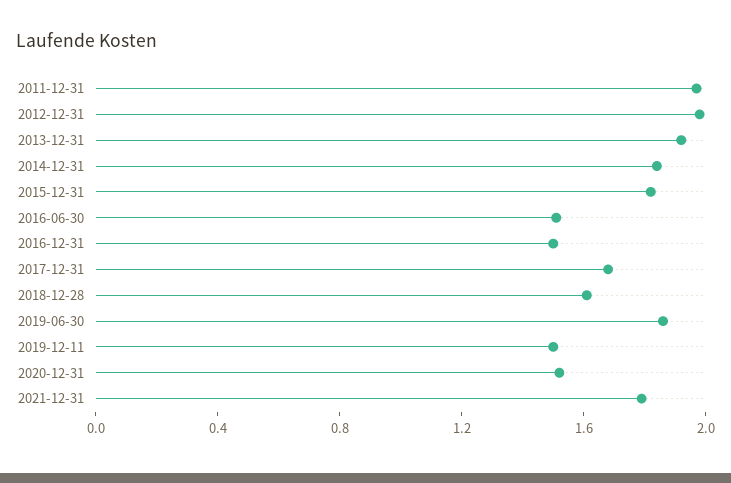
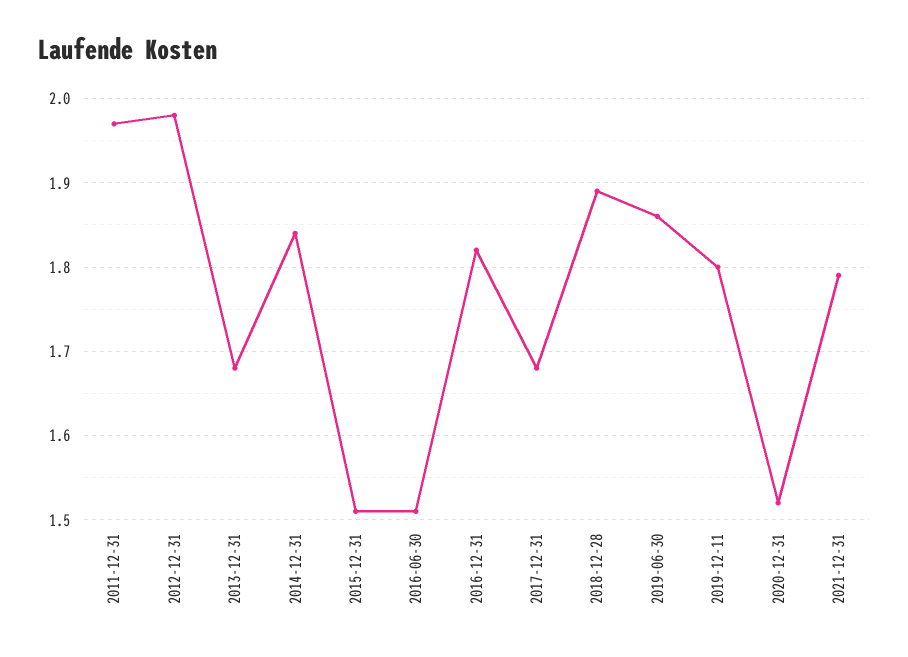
  {
    "2011-12-31": 1.97,
    "2012-12-31": 1.98,
-   "2013-12-31": 1.9,
+   "2013-12-31": 1.68,
    "2014-12-31": 1.84,
-   "2015-12-31": 1.8,
+   "2015-12-31": 1.51,
    "2016-06-30": 1.51,
-   "2016-12-31": 1.5,
+   "2016-12-31": 1.82,
    "2017-12-31": 1.68,
-   "2018-12-28": 1.6,
+   "2018-12-28": 1.89,
    "2019-06-30": 1.86,
-   "2019-12-11": 1.5,
+   "2019-12-11": 1.8,
    "2020-12-31": 1.52,
    "2021-12-31": 1.79
  }

